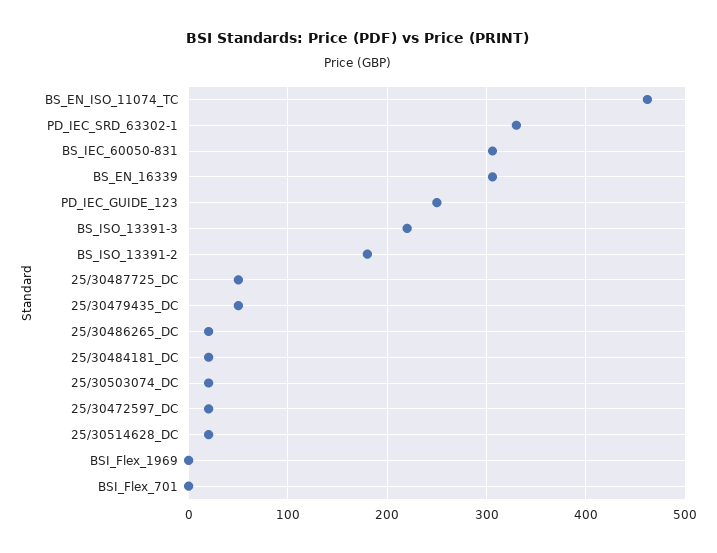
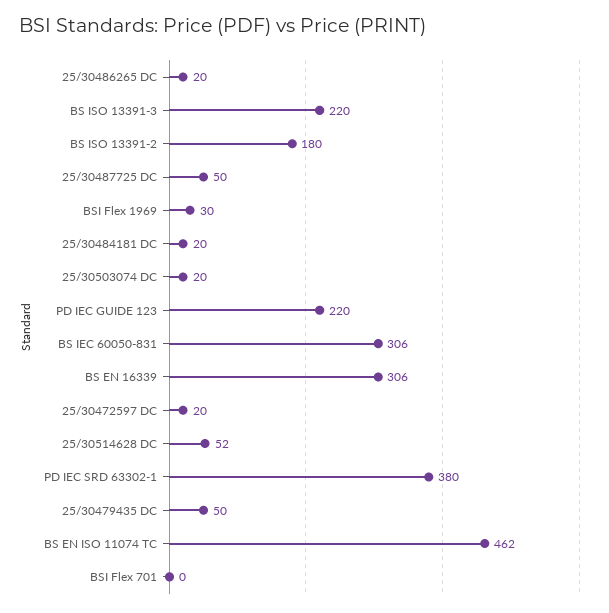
  {
    "BS_EN_ISO_11074_TC": 462,
-   "PD_IEC_SRD_63302-1": 330,
+   "PD_IEC_SRD_63302-1": 380,
    "BS_IEC_60050-831": 306,
    "BS_EN_16339": 306,
-   "PD_IEC_GUIDE_123": 250,
+   "PD_IEC_GUIDE_123": 220,
    "BS_ISO_13391-3": 220,
    "BS_ISO_13391-2": 180,
    "25/30487725_DC": 50,
    "25/30479435_DC": 50,
    "25/30486265_DC": 20,
    "25/30484181_DC": 20,
    "25/30503074_DC": 20,
    "25/30472597_DC": 20,
-   "25/30514628_DC": 20,
+   "25/30514628_DC": 52,
-   "BSI_Flex_1969": 0,
+   "BSI_Flex_1969": 30,
    "BSI_Flex_701": 0
  }

